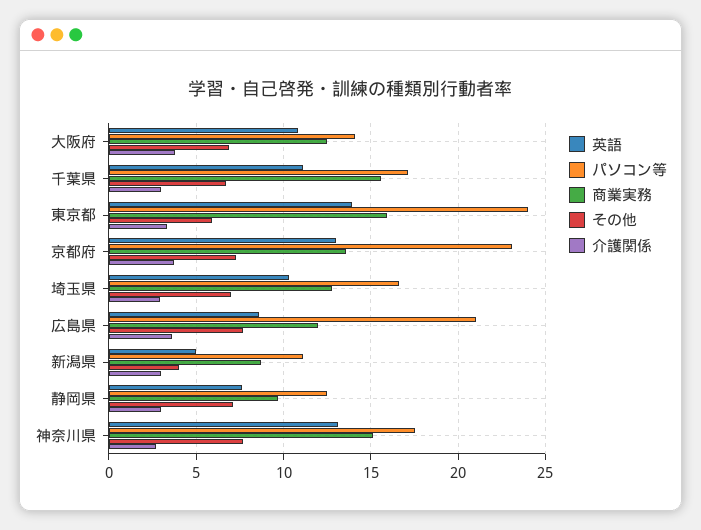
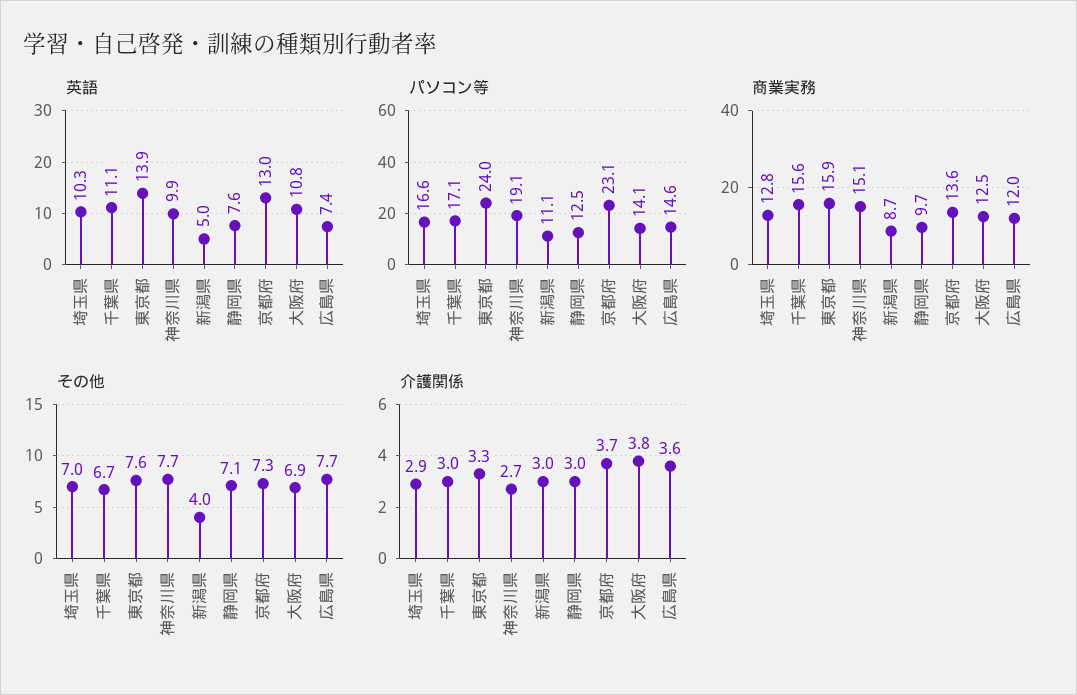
  {
    "英語": {
      "大阪府": 10.8,
      "千葉県": 11.1,
      "東京都": 13.9,
      "京都府": 13,
      "埼玉県": 10.3,
-     "広島県": 8.5,
+     "広島県": 7.4,
      "新潟県": 5,
      "静岡県": 7.6,
-     "神奈川県": 13
+     "神奈川県": 9.9
    },
    "パソコン等": {
      "大阪府": 14.1,
      "千葉県": 17.1,
      "東京都": 24,
      "京都府": 23.1,
      "埼玉県": 16.6,
-     "広島県": 21,
+     "広島県": 14.6,
      "新潟県": 11.1,
      "静岡県": 12.5,
-     "神奈川県": 17.5
+     "神奈川県": 19.1
    },
    "商業実務": {
      "大阪府": 12.5,
      "千葉県": 15.6,
      "東京都": 15.9,
      "京都府": 13.6,
      "埼玉県": 12.8,
      "広島県": 12,
      "新潟県": 8.7,
      "静岡県": 9.7,
      "神奈川県": 15.1
    },
    "その他": {
      "大阪府": 6.9,
      "千葉県": 6.7,
-     "東京都": 6,
+     "東京都": 7.6,
      "京都府": 7.3,
      "埼玉県": 7,
      "広島県": 7.7,
      "新潟県": 4,
      "静岡県": 7.1,
      "神奈川県": 7.7
    },
    "介護関係": {
      "大阪府": 3.8,
      "千葉県": 3,
      "東京都": 3.3,
      "京都府": 3.7,
      "埼玉県": 2.9,
      "広島県": 3.6,
      "新潟県": 3,
      "静岡県": 3,
      "神奈川県": 2.7
    }
  }

